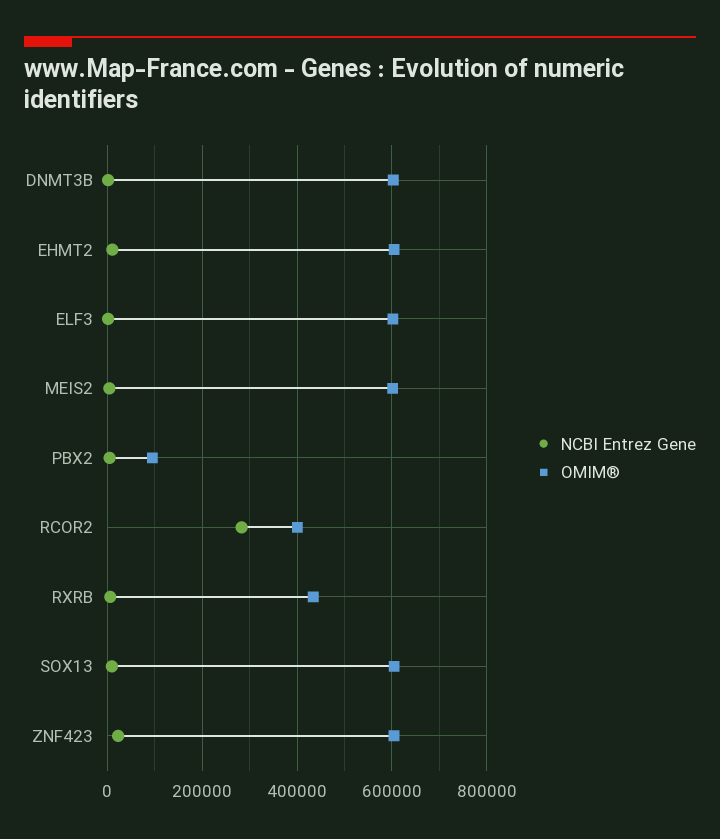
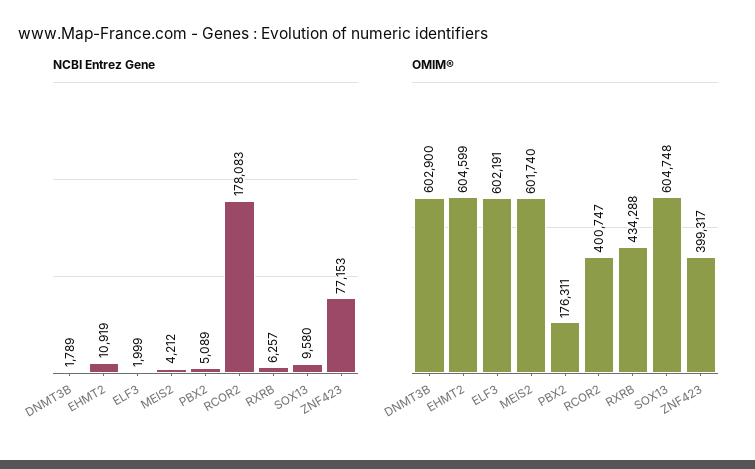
  {
    "NCBI Entrez Gene": {
      "DNMT3B": 1789,
      "EHMT2": 10919,
      "ELF3": 1999,
      "MEIS2": 4212,
      "PBX2": 5089,
-     "RCOR2": 280000,
+     "RCOR2": 178083,
      "RXRB": 6257,
      "SOX13": 9580,
-     "ZNF423": 20000
+     "ZNF423": 77153
    },
    "OMIM®": {
      "DNMT3B": 602900,
      "EHMT2": 604599,
      "ELF3": 602191,
      "MEIS2": 601740,
-     "PBX2": 100000,
+     "PBX2": 176311,
      "RCOR2": 400747,
      "RXRB": 434288,
      "SOX13": 604748,
-     "ZNF423": 600000
+     "ZNF423": 399317
    }
  }

